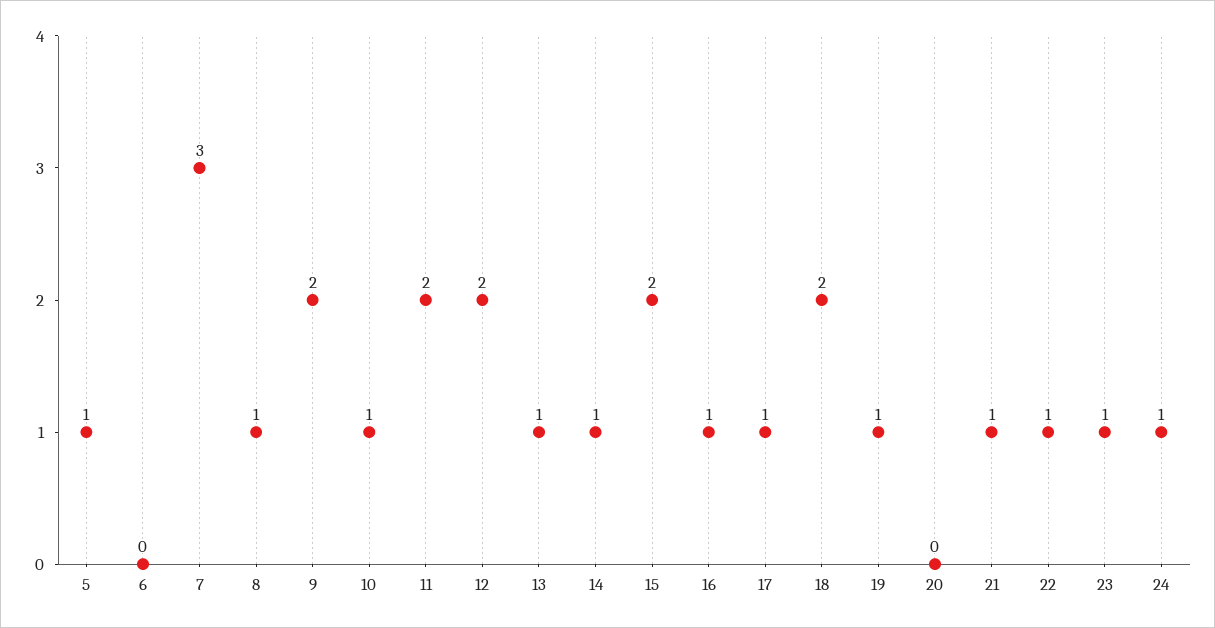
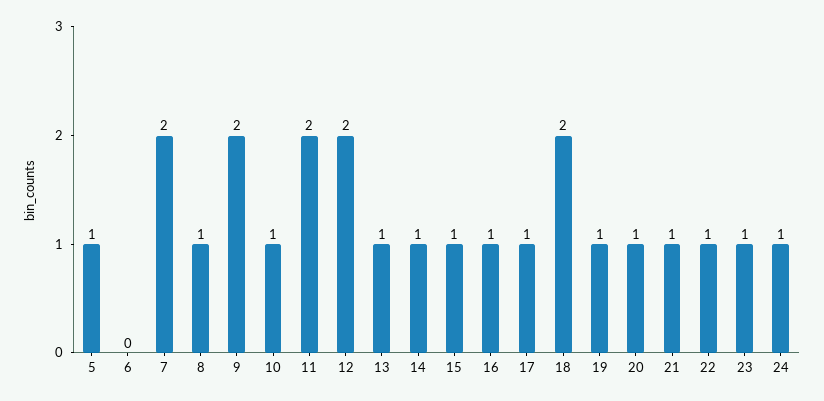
  {
    "5": 1,
    "6": 0,
-   "7": 3,
+   "7": 2,
    "8": 1,
    "9": 2,
    "10": 1,
    "11": 2,
    "12": 2,
    "13": 1,
    "14": 1,
-   "15": 2,
+   "15": 1,
    "16": 1,
    "17": 1,
    "18": 2,
    "19": 1,
-   "20": 0,
+   "20": 1,
    "21": 1,
    "22": 1,
    "23": 1,
    "24": 1
  }

